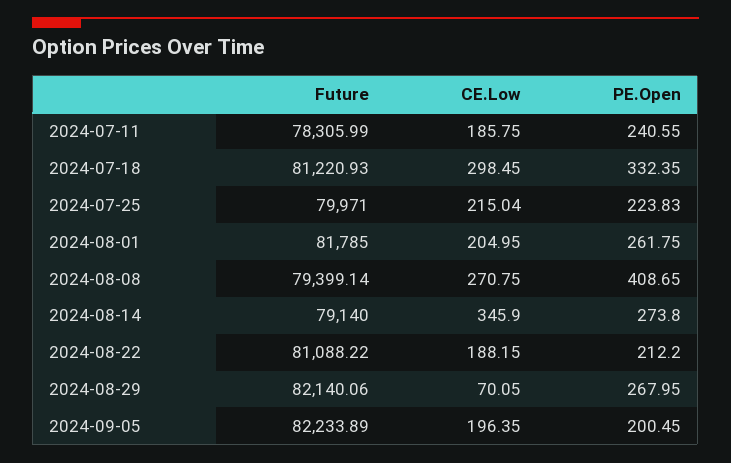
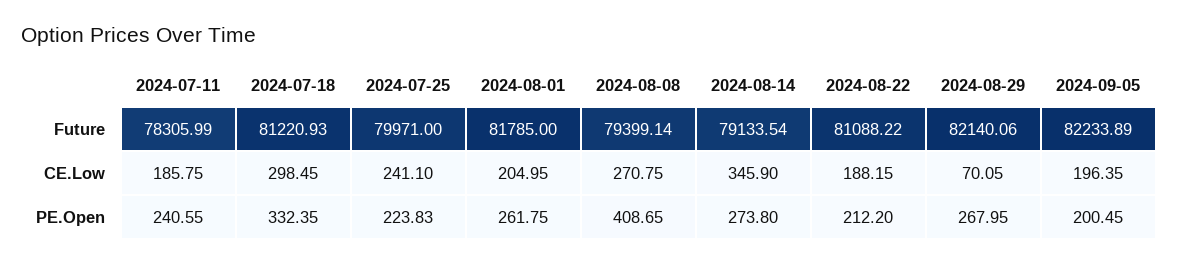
  {
    "Future": {
      "2024-07-11": 78305.99,
      "2024-07-18": 81220.93,
      "2024-07-25": 79971,
      "2024-08-01": 81785,
      "2024-08-08": 79399.14,
-     "2024-08-14": 79140,
+     "2024-08-14": 79133.54,
      "2024-08-22": 81088.22,
      "2024-08-29": 82140.06,
      "2024-09-05": 82233.89
    },
    "CE.Low": {
      "2024-07-11": 185.75,
      "2024-07-18": 298.45,
-     "2024-07-25": 215.04,
+     "2024-07-25": 241.1,
      "2024-08-01": 204.95,
      "2024-08-08": 270.75,
      "2024-08-14": 345.9,
      "2024-08-22": 188.15,
      "2024-08-29": 70.05,
      "2024-09-05": 196.35
    },
    "PE.Open": {
      "2024-07-11": 240.55,
      "2024-07-18": 332.35,
      "2024-07-25": 223.83,
      "2024-08-01": 261.75,
      "2024-08-08": 408.65,
      "2024-08-14": 273.8,
      "2024-08-22": 212.2,
      "2024-08-29": 267.95,
      "2024-09-05": 200.45
    }
  }

